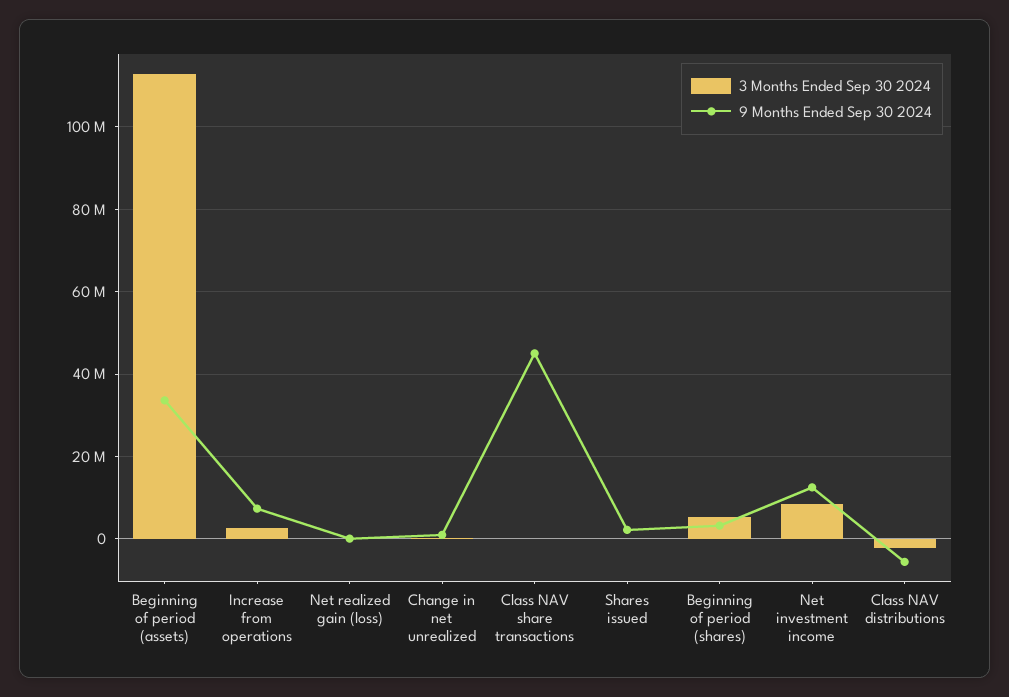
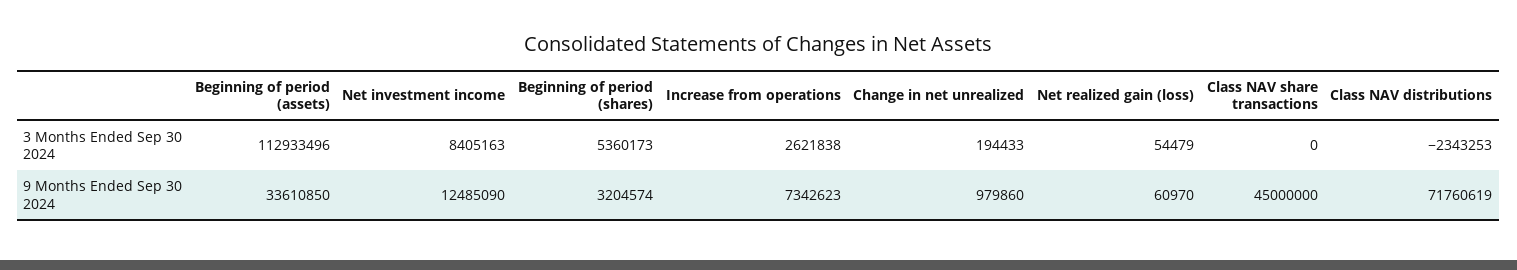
  {
    "3 Months Ended Sep 30 2024": {
      "Beginning of period (assets)": 112933496,
      "Increase from operations": 2621838,
      "Net realized gain (loss)": 54479,
      "Change in net unrealized": 194433,
      "Class NAV share transactions": 0,
-     "Shares issued": 0,
      "Beginning of period (shares)": 5360173,
      "Net investment income": 8405163,
      "Class NAV distributions": -2343253
    },
    "9 Months Ended Sep 30 2024": {
      "Beginning of period (assets)": 33610850,
      "Increase from operations": 7342623,
      "Net realized gain (loss)": 60970,
      "Change in net unrealized": 979860,
      "Class NAV share transactions": 45000000,
-     "Shares issued": 2000000,
      "Beginning of period (shares)": 3204574,
      "Net investment income": 12485090,
-     "Class NAV distributions": -6000000
+     "Class NAV distributions": 71760619
    }
  }

